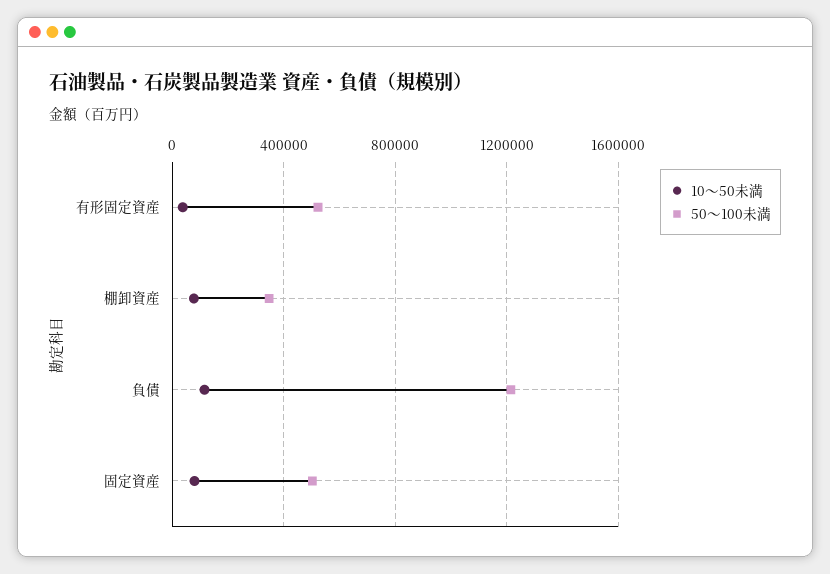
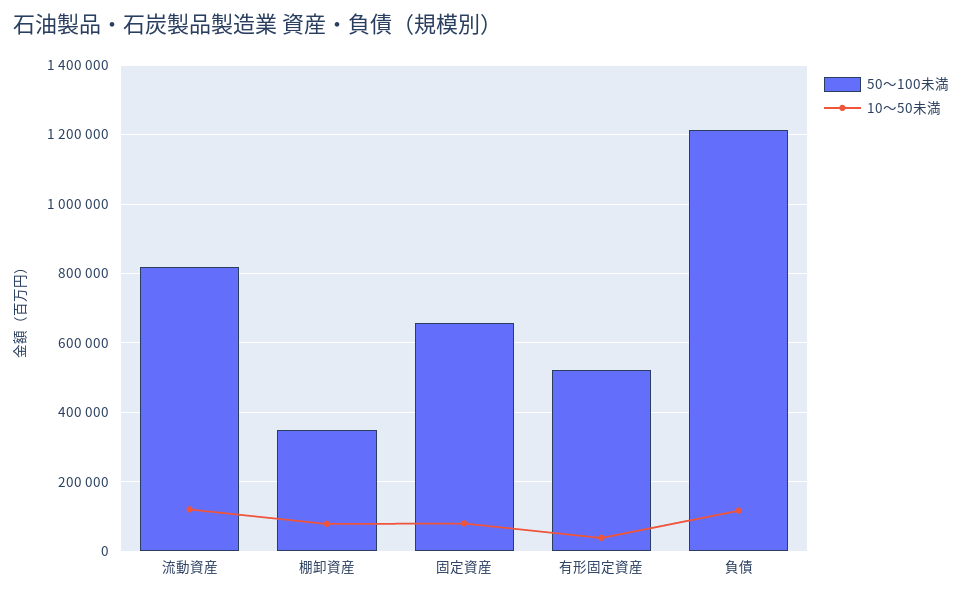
  {
    "10～50未満": {
      "有形固定資産": 40000,
      "棚卸資産": 80000,
      "負債": 120000,
-     "固定資産": 80000
+     "固定資産": 80000,
+     "流動資産": 120000
    },
    "50～100未満": {
      "有形固定資産": 520000,
      "棚卸資産": 340000,
      "負債": 1220000,
-     "固定資産": 500000
+     "固定資産": 660000,
+     "流動資産": 820000
    }
  }

